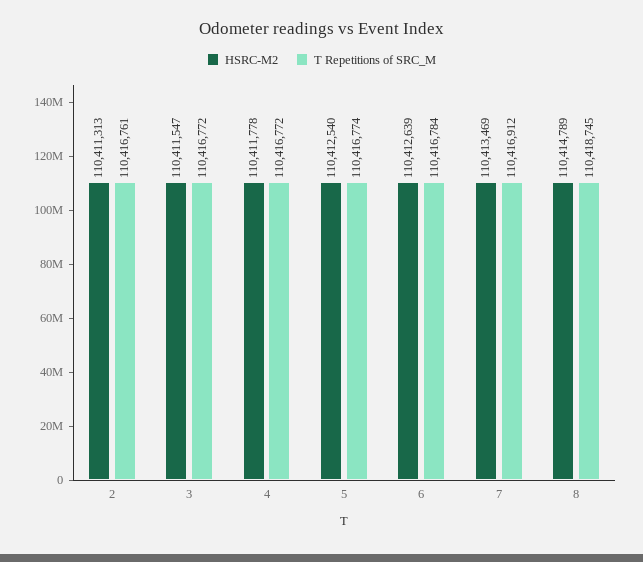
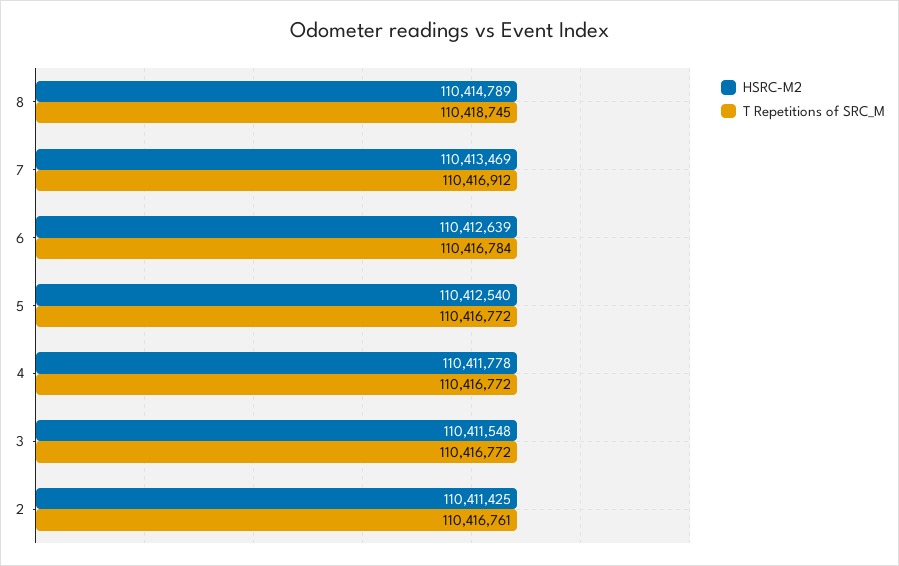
  {
    "HSRC-M2": {
-     "2": 110411313,
+     "2": 110411425,
-     "3": 110411547,
+     "3": 110411548,
      "4": 110411778,
      "5": 110412540,
      "6": 110412639,
      "7": 110413469,
      "8": 110414789
    },
    "T Repetitions of SRC_M": {
      "2": 110416761,
      "3": 110416772,
      "4": 110416772,
-     "5": 110416774,
+     "5": 110416772,
      "6": 110416784,
      "7": 110416912,
      "8": 110418745
    }
  }

